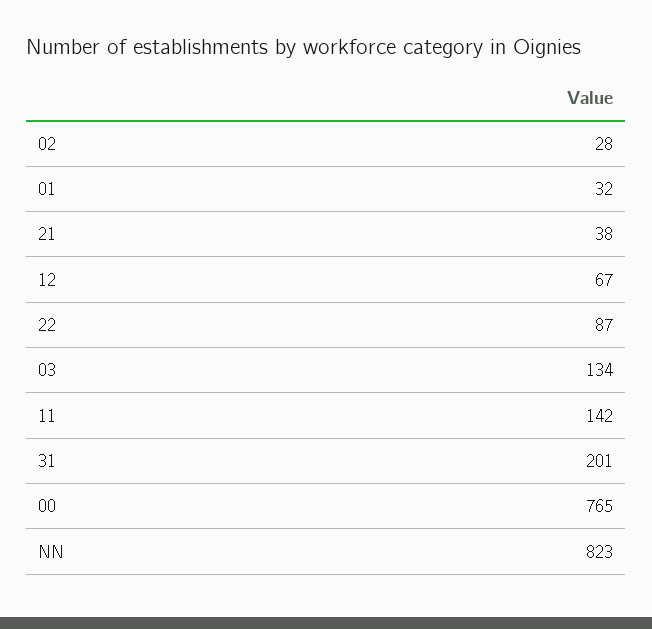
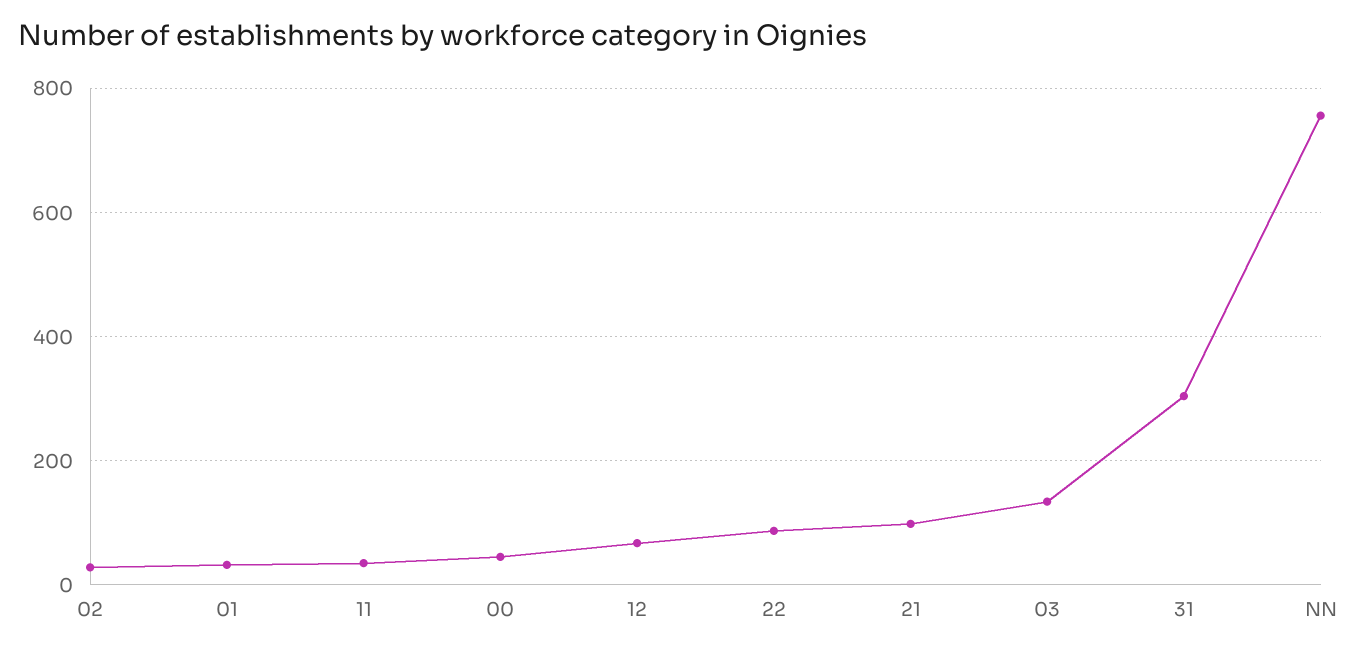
  {
    "02": 28,
    "01": 32,
-   "21": 38,
+   "21": 100,
    "12": 67,
    "22": 87,
    "03": 134,
-   "11": 142,
+   "11": 40,
-   "31": 201,
+   "31": 300,
-   "00": 765,
+   "00": 40,
-   "NN": 823
+   "NN": 760
  }

